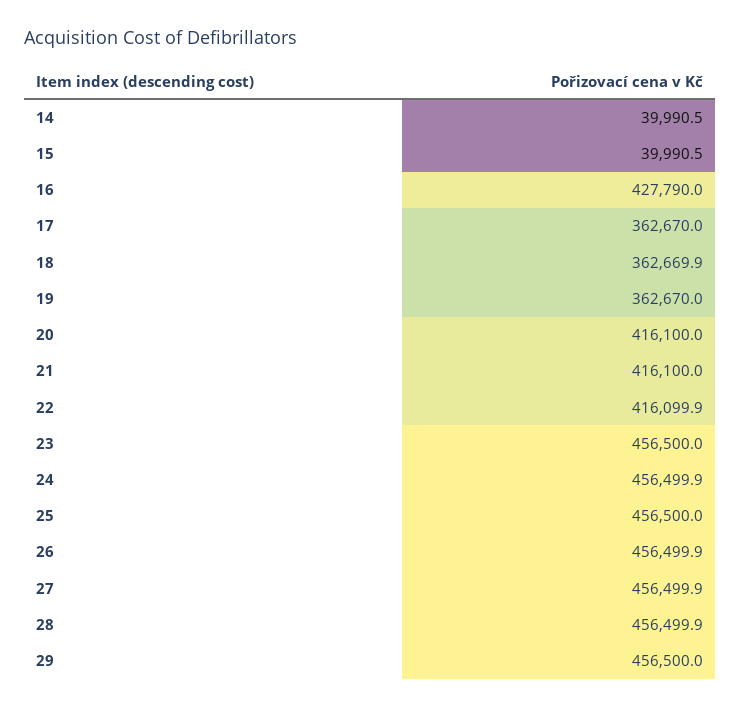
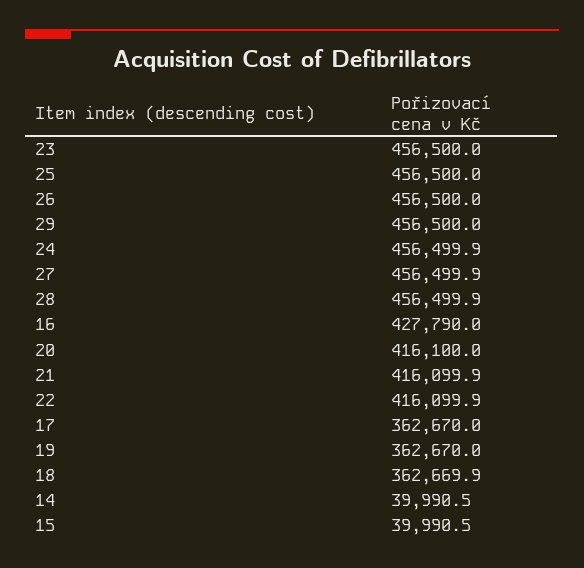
  {
    "14": 39990.5,
    "15": 39990.5,
    "16": 427790,
    "17": 362670,
    "18": 362669.9,
    "19": 362670,
    "20": 416100,
-   "21": 416100,
+   "21": 416099.9,
    "22": 416099.9,
    "23": 456500,
    "24": 456499.9,
    "25": 456500,
-   "26": 456499.9,
+   "26": 456500,
    "27": 456499.9,
    "28": 456499.9,
    "29": 456500
  }

